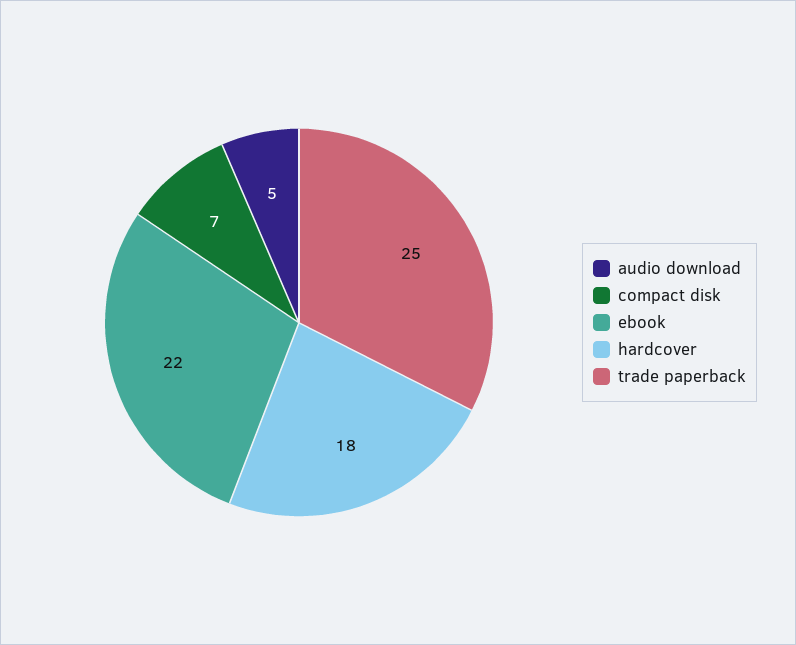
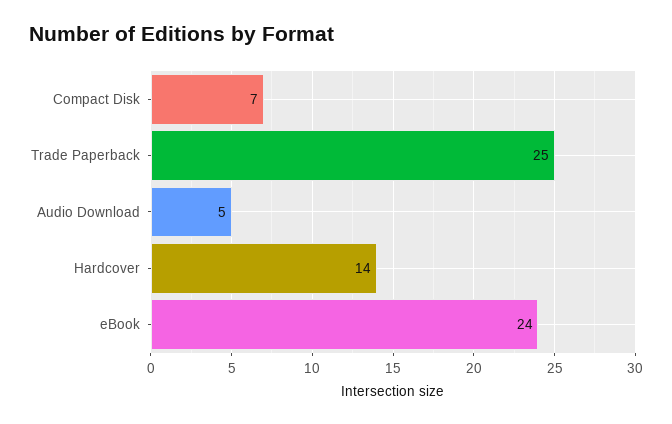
  {
    "audio download": 5,
    "compact disk": 7,
-   "ebook": 22,
+   "ebook": 24,
-   "hardcover": 18,
+   "hardcover": 14,
    "trade paperback": 25
  }

